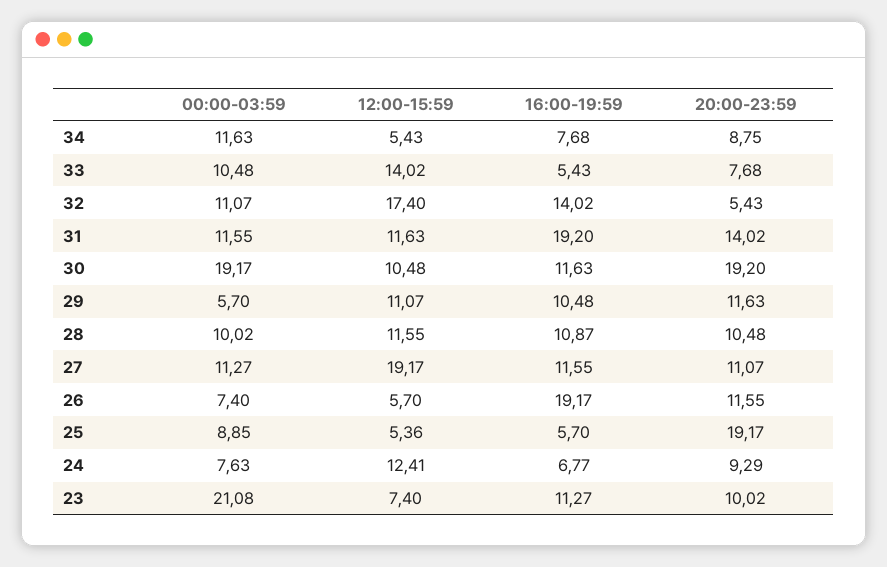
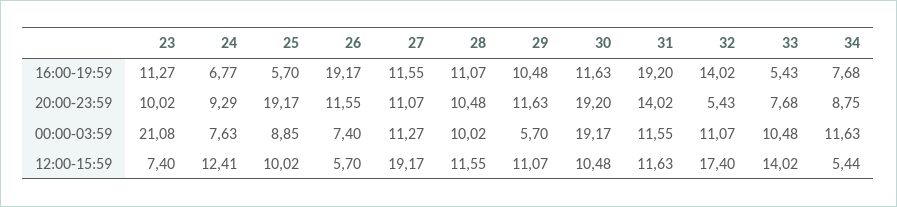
  {
    "00:00-03:59": {
      "34": 11.63,
      "33": 10.48,
      "32": 11.07,
      "31": 11.55,
      "30": 19.17,
      "29": 5.7,
      "28": 10.02,
      "27": 11.27,
      "26": 7.4,
      "25": 8.85,
      "24": 7.63,
      "23": 21.08
    },
    "12:00-15:59": {
-     "34": 5.43,
+     "34": 5.44,
      "33": 14.02,
      "32": 17.4,
      "31": 11.63,
      "30": 10.48,
      "29": 11.07,
      "28": 11.55,
      "27": 19.17,
      "26": 5.7,
-     "25": 5.36,
+     "25": 10.02,
      "24": 12.41,
      "23": 7.4
    },
    "16:00-19:59": {
      "34": 7.68,
      "33": 5.43,
      "32": 14.02,
      "31": 19.2,
      "30": 11.63,
      "29": 10.48,
-     "28": 10.87,
+     "28": 11.07,
      "27": 11.55,
      "26": 19.17,
      "25": 5.7,
      "24": 6.77,
      "23": 11.27
    },
    "20:00-23:59": {
      "34": 8.75,
      "33": 7.68,
      "32": 5.43,
      "31": 14.02,
      "30": 19.2,
      "29": 11.63,
      "28": 10.48,
      "27": 11.07,
      "26": 11.55,
      "25": 19.17,
      "24": 9.29,
      "23": 10.02
    }
  }

